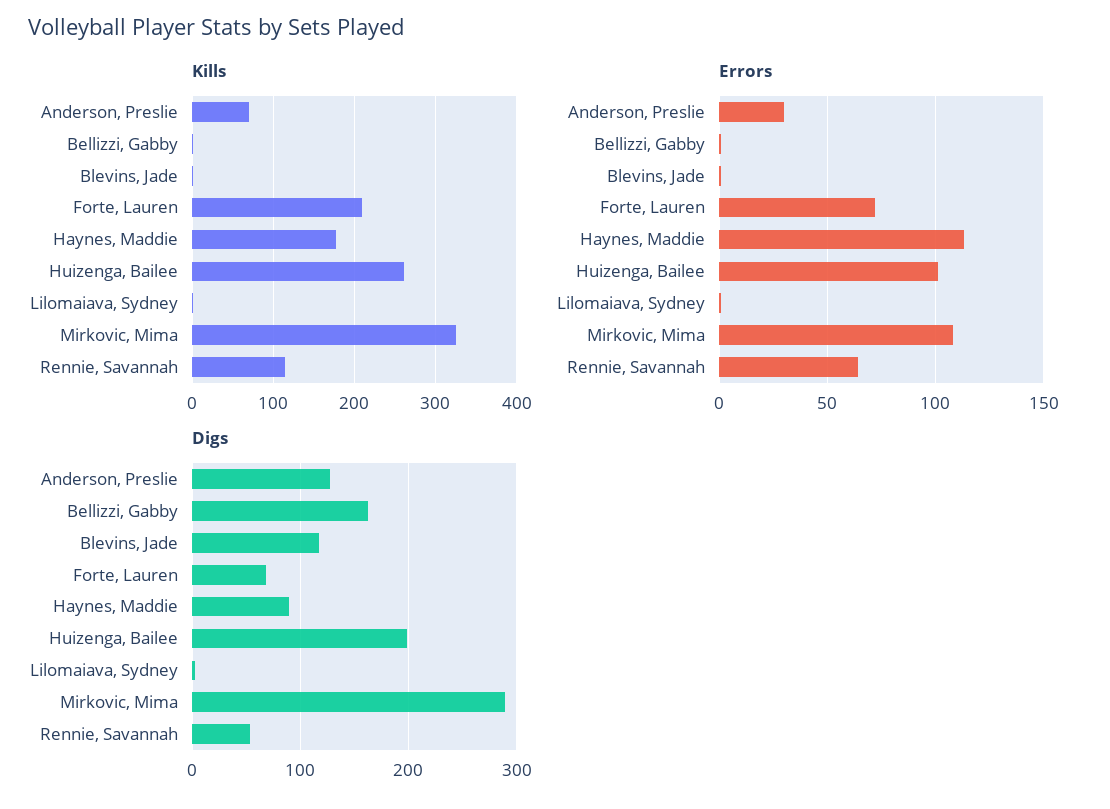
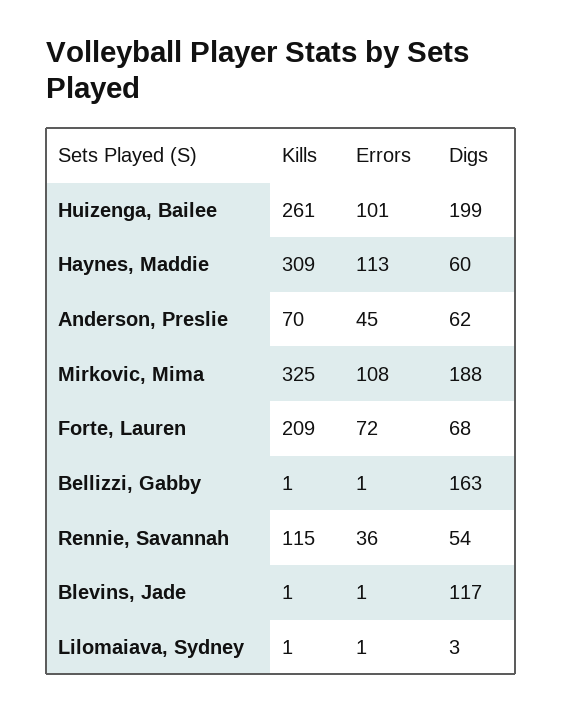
  {
    "Kills": {
      "Anderson, Preslie": 70,
      "Bellizzi, Gabby": 1,
      "Blevins, Jade": 1,
      "Forte, Lauren": 209,
-     "Haynes, Maddie": 180,
+     "Haynes, Maddie": 309,
      "Huizenga, Bailee": 261,
      "Lilomaiava, Sydney": 1,
      "Mirkovic, Mima": 325,
      "Rennie, Savannah": 115
    },
    "Errors": {
-     "Anderson, Preslie": 30,
+     "Anderson, Preslie": 45,
      "Bellizzi, Gabby": 1,
      "Blevins, Jade": 1,
      "Forte, Lauren": 72,
      "Haynes, Maddie": 113,
      "Huizenga, Bailee": 101,
      "Lilomaiava, Sydney": 1,
      "Mirkovic, Mima": 108,
-     "Rennie, Savannah": 65
+     "Rennie, Savannah": 36
    },
    "Digs": {
-     "Anderson, Preslie": 130,
+     "Anderson, Preslie": 62,
      "Bellizzi, Gabby": 163,
      "Blevins, Jade": 117,
      "Forte, Lauren": 68,
-     "Haynes, Maddie": 90,
+     "Haynes, Maddie": 60,
      "Huizenga, Bailee": 199,
      "Lilomaiava, Sydney": 3,
-     "Mirkovic, Mima": 290,
+     "Mirkovic, Mima": 188,
      "Rennie, Savannah": 54
    }
  }

